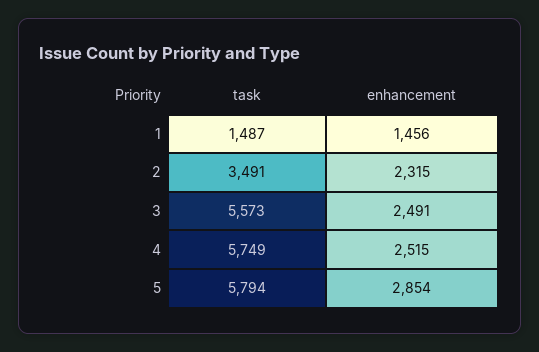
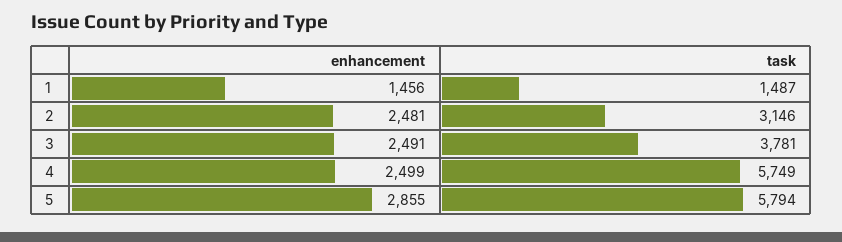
  {
    "task": {
      "1": 1487,
-     "2": 3491,
+     "2": 3146,
-     "3": 5573,
+     "3": 3781,
      "4": 5749,
      "5": 5794
    },
    "enhancement": {
      "1": 1456,
-     "2": 2315,
+     "2": 2481,
      "3": 2491,
-     "4": 2515,
+     "4": 2499,
-     "5": 2854
+     "5": 2855
    }
  }

